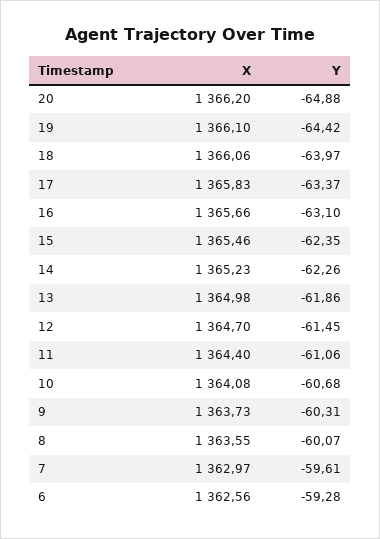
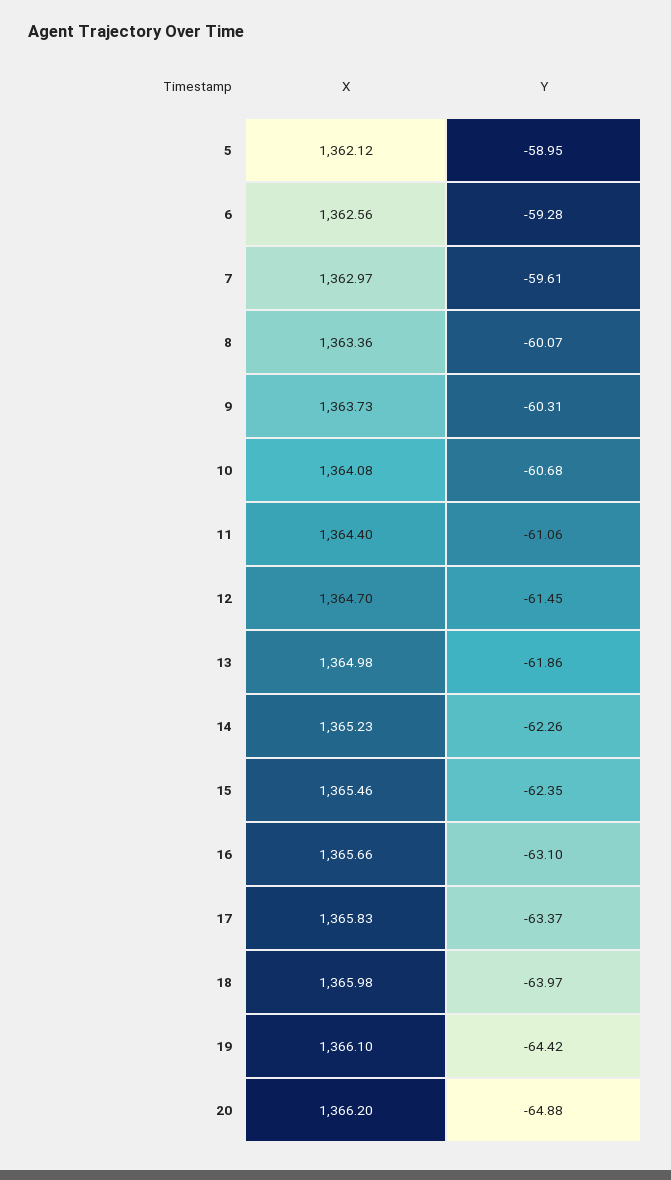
  {
    "X": {
      "20": 1366.2,
      "19": 1366.1,
-     "18": 1366.06,
+     "18": 1365.98,
      "17": 1365.83,
      "16": 1365.66,
      "15": 1365.46,
      "14": 1365.23,
      "13": 1364.98,
      "12": 1364.7,
      "11": 1364.4,
      "10": 1364.08,
      "9": 1363.73,
-     "8": 1363.55,
+     "8": 1363.36,
      "7": 1362.97,
-     "6": 1362.56
+     "6": 1362.56,
+     "5": 1362.12
    },
    "Y": {
      "20": -64.88,
      "19": -64.42,
      "18": -63.97,
      "17": -63.37,
      "16": -63.1,
      "15": -62.35,
      "14": -62.26,
      "13": -61.86,
      "12": -61.45,
      "11": -61.06,
      "10": -60.68,
      "9": -60.31,
      "8": -60.07,
      "7": -59.61,
-     "6": -59.28
+     "6": -59.28,
+     "5": -58.95
    }
  }

